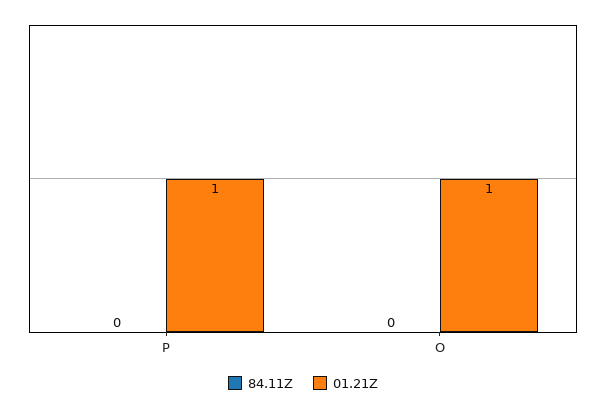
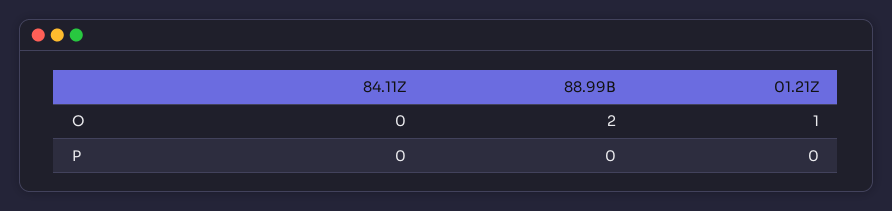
  {
    "84.11Z": {
      "P": 0,
      "O": 0
    },
    "01.21Z": {
-     "P": 1,
+     "P": 0,
      "O": 1
-   }
+   },
+   "88.99B": {
+     "O": 2,
+     "P": 0
+   }
  }

